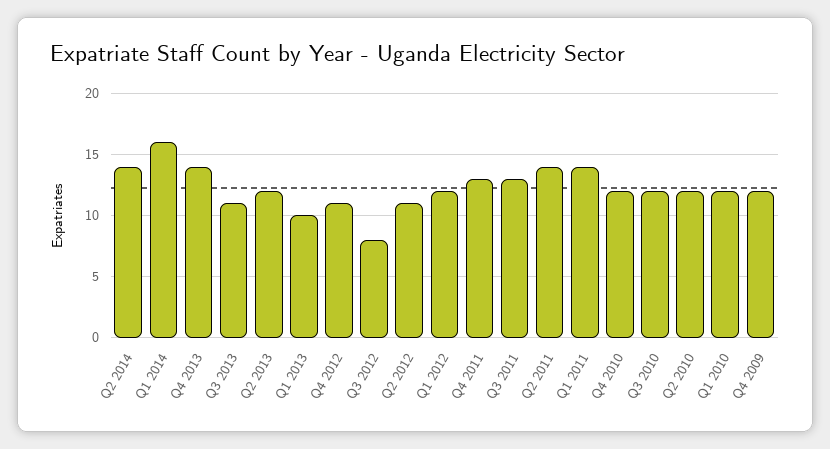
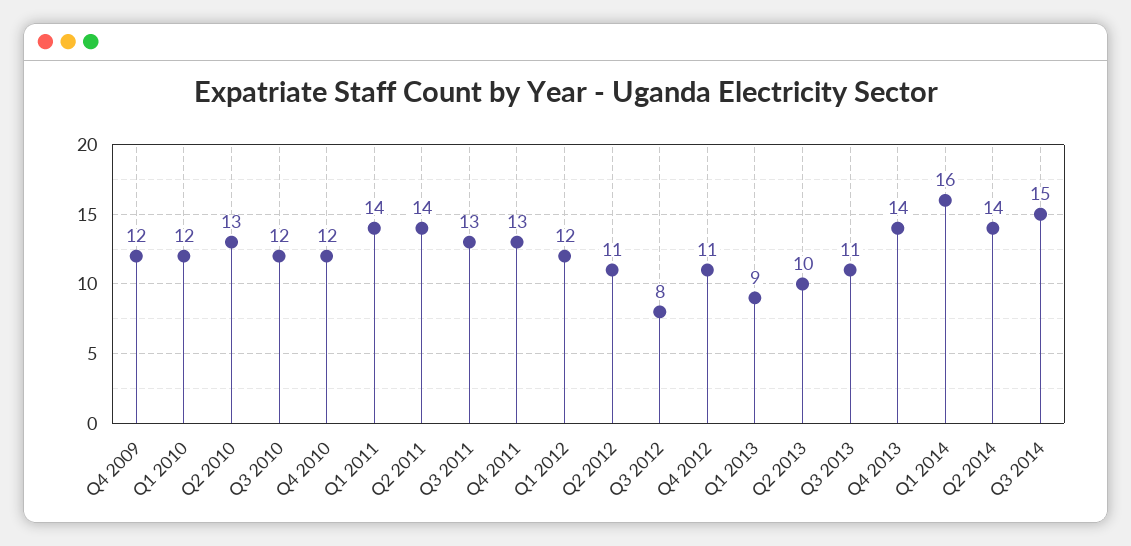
  {
    "Q2 2014": 14,
    "Q1 2014": 16,
    "Q4 2013": 14,
    "Q3 2013": 11,
-   "Q2 2013": 12,
+   "Q2 2013": 10,
-   "Q1 2013": 10,
+   "Q1 2013": 9,
    "Q4 2012": 11,
    "Q3 2012": 8,
    "Q2 2012": 11,
    "Q1 2012": 12,
    "Q4 2011": 13,
    "Q3 2011": 13,
    "Q2 2011": 14,
    "Q1 2011": 14,
    "Q4 2010": 12,
    "Q3 2010": 12,
-   "Q2 2010": 12,
+   "Q2 2010": 13,
    "Q1 2010": 12,
-   "Q4 2009": 12
+   "Q4 2009": 12,
+   "Q3 2014": 15
  }

